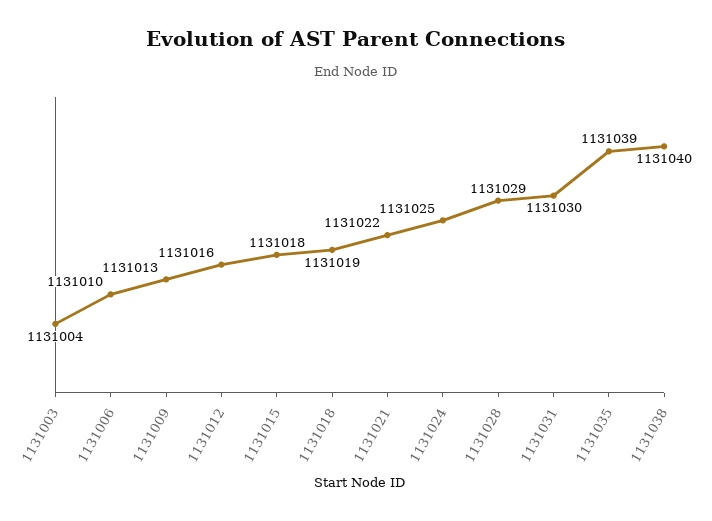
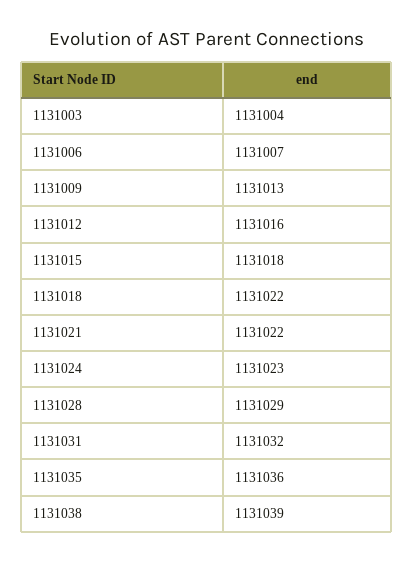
  {
    "1131003": 1131004,
-   "1131006": 1131010,
+   "1131006": 1131007,
    "1131009": 1131013,
    "1131012": 1131016,
    "1131015": 1131018,
-   "1131018": 1131019,
+   "1131018": 1131022,
    "1131021": 1131022,
-   "1131024": 1131025,
+   "1131024": 1131023,
    "1131028": 1131029,
-   "1131031": 1131030,
+   "1131031": 1131032,
-   "1131035": 1131039,
+   "1131035": 1131036,
-   "1131038": 1131040
+   "1131038": 1131039
  }

